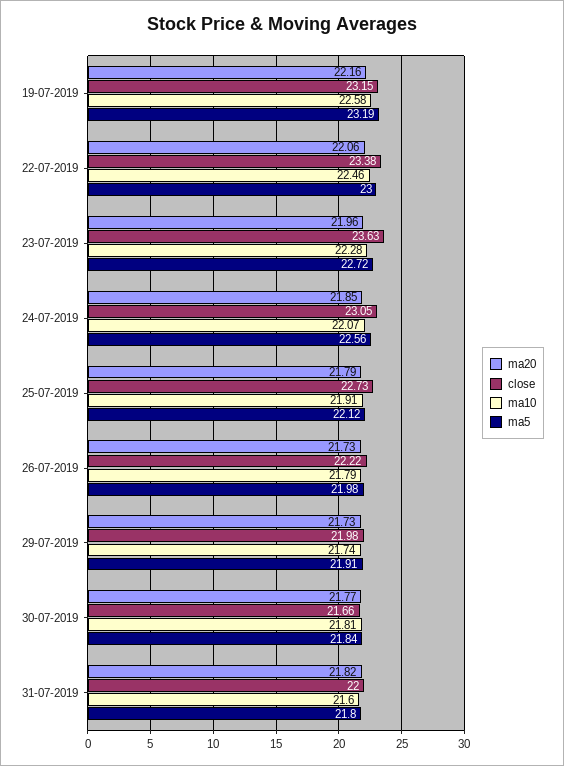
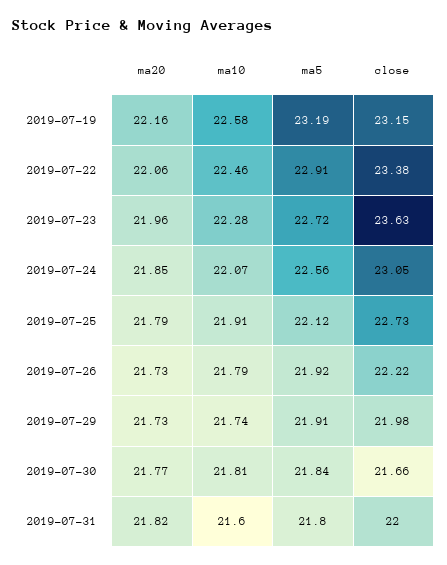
  {
    "ma20": {
      "19-07-2019": 22.16,
      "22-07-2019": 22.06,
      "23-07-2019": 21.96,
      "24-07-2019": 21.85,
      "25-07-2019": 21.79,
      "26-07-2019": 21.73,
      "29-07-2019": 21.73,
      "30-07-2019": 21.77,
      "31-07-2019": 21.82
    },
    "close": {
      "19-07-2019": 23.15,
      "22-07-2019": 23.38,
      "23-07-2019": 23.63,
      "24-07-2019": 23.05,
      "25-07-2019": 22.73,
      "26-07-2019": 22.22,
      "29-07-2019": 21.98,
      "30-07-2019": 21.66,
      "31-07-2019": 22
    },
    "ma10": {
      "19-07-2019": 22.58,
      "22-07-2019": 22.46,
      "23-07-2019": 22.28,
      "24-07-2019": 22.07,
      "25-07-2019": 21.91,
      "26-07-2019": 21.79,
      "29-07-2019": 21.74,
      "30-07-2019": 21.81,
      "31-07-2019": 21.6
    },
    "ma5": {
      "19-07-2019": 23.19,
-     "22-07-2019": 23,
+     "22-07-2019": 22.91,
      "23-07-2019": 22.72,
      "24-07-2019": 22.56,
      "25-07-2019": 22.12,
-     "26-07-2019": 21.98,
+     "26-07-2019": 21.92,
      "29-07-2019": 21.91,
      "30-07-2019": 21.84,
      "31-07-2019": 21.8
    }
  }

